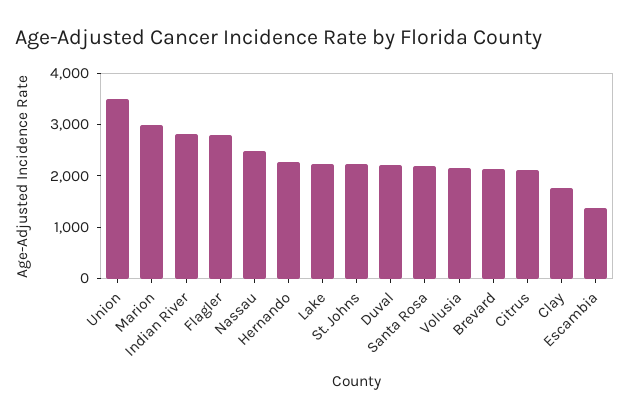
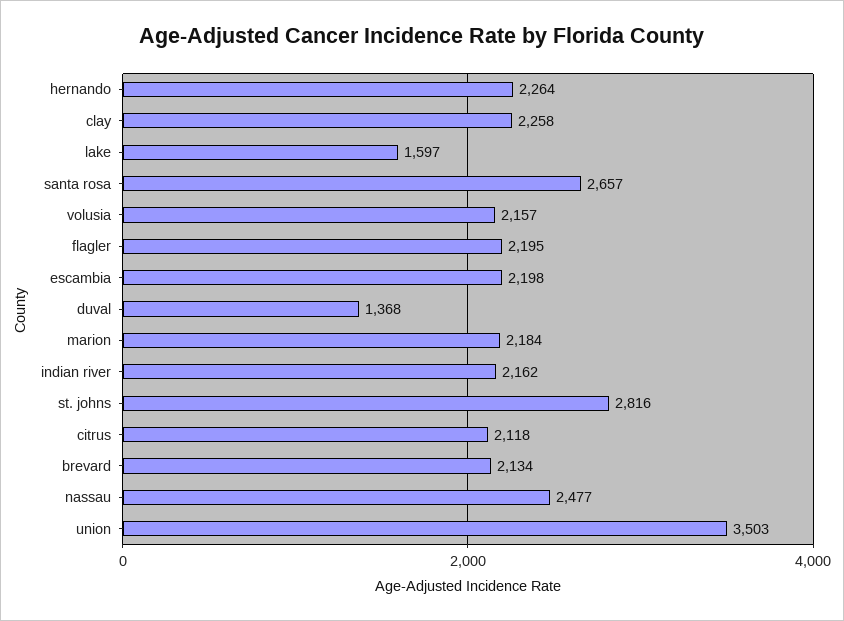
  {
    "Union": 3503,
-   "Marion": 3000,
+   "Marion": 2184,
-   "Indian River": 2800,
+   "Indian River": 2162,
-   "Flagler": 2800,
+   "Flagler": 2195,
    "Nassau": 2477,
    "Hernando": 2264,
-   "Lake": 2200,
+   "Lake": 1597,
-   "St. Johns": 2200,
+   "St. Johns": 2816,
-   "Duval": 2200,
+   "Duval": 1368,
-   "Santa Rosa": 2200,
+   "Santa Rosa": 2657,
    "Volusia": 2157,
    "Brevard": 2134,
    "Citrus": 2118,
-   "Clay": 1800,
+   "Clay": 2258,
-   "Escambia": 1400
+   "Escambia": 2198
  }

